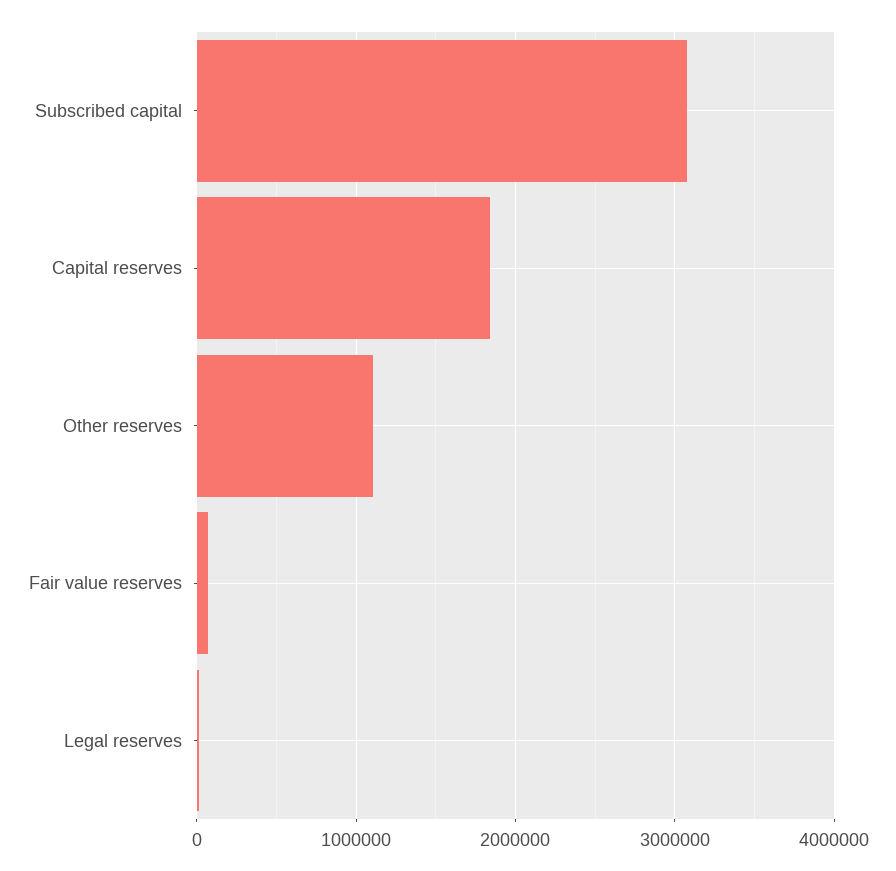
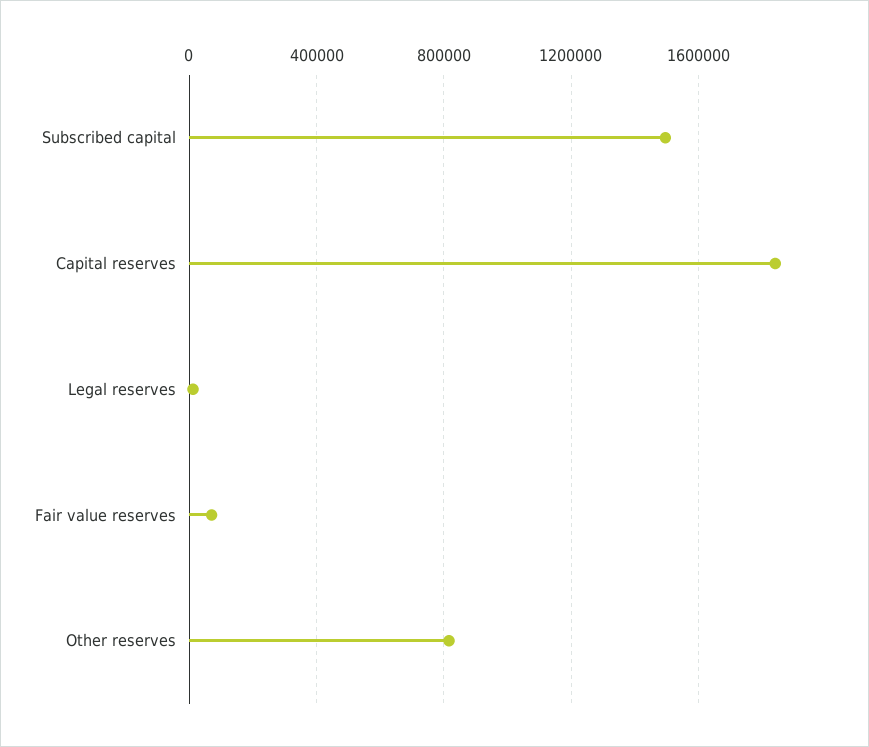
  {
-   "Subscribed capital": 3100000,
+   "Subscribed capital": 1500000,
    "Capital reserves": 1850000,
-   "Other reserves": 1100000,
+   "Other reserves": 800000,
    "Fair value reserves": 50000,
    "Legal reserves": 0
  }

